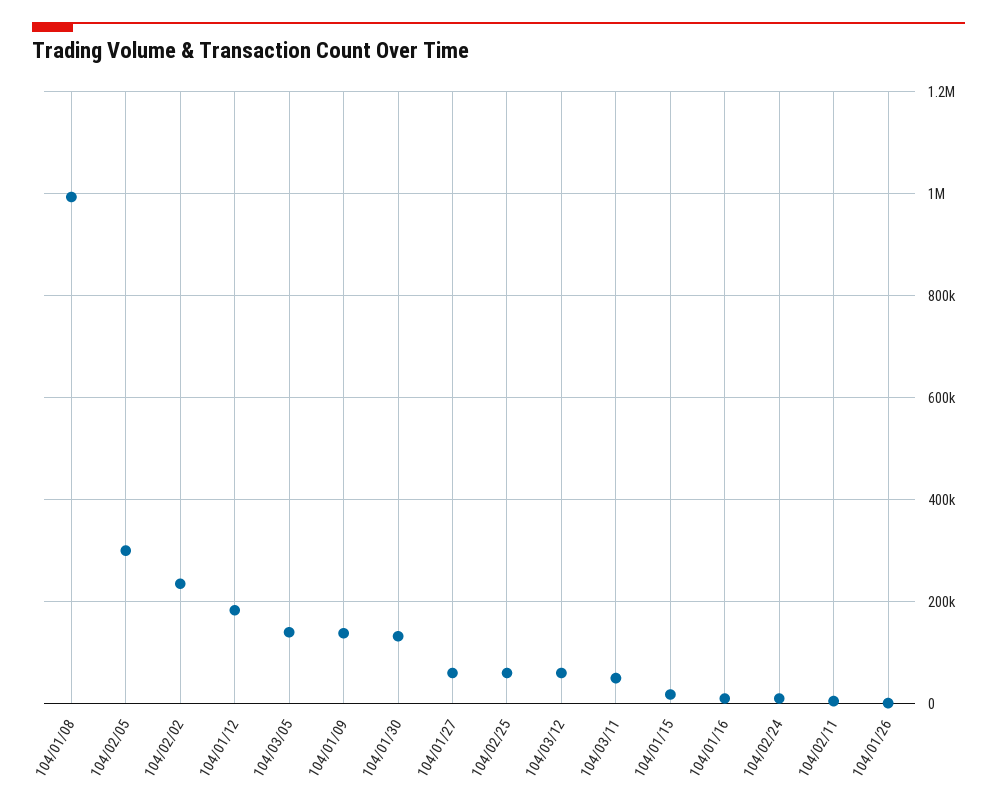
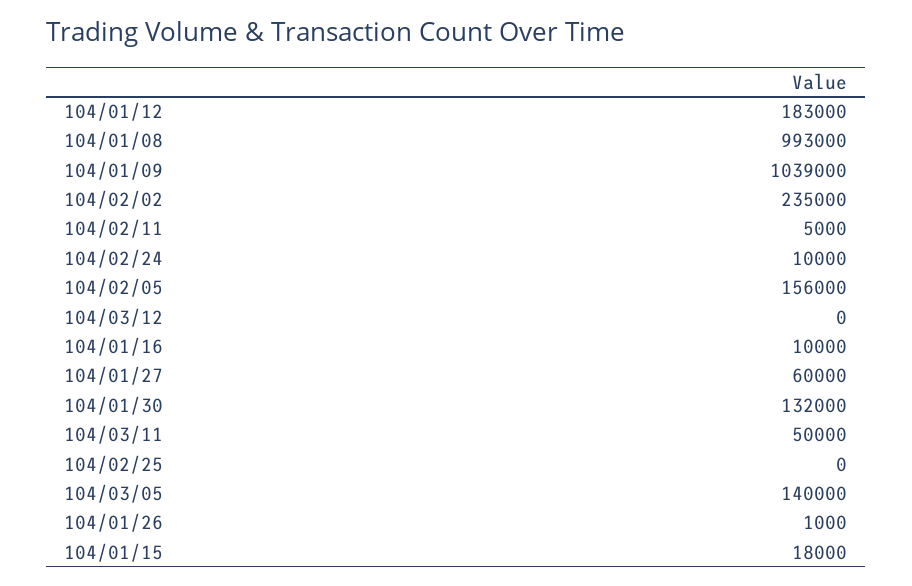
  {
    "104/01/08": 993000,
-   "104/02/05": 300000,
+   "104/02/05": 156000,
    "104/02/02": 235000,
    "104/01/12": 183000,
    "104/03/05": 140000,
-   "104/01/09": 140000,
+   "104/01/09": 1039000,
    "104/01/30": 132000,
    "104/01/27": 60000,
-   "104/02/25": 60000,
+   "104/02/25": 0,
-   "104/03/12": 60000,
+   "104/03/12": 0,
    "104/03/11": 50000,
    "104/01/15": 18000,
    "104/01/16": 10000,
    "104/02/24": 10000,
    "104/02/11": 5000,
    "104/01/26": 1000
  }

